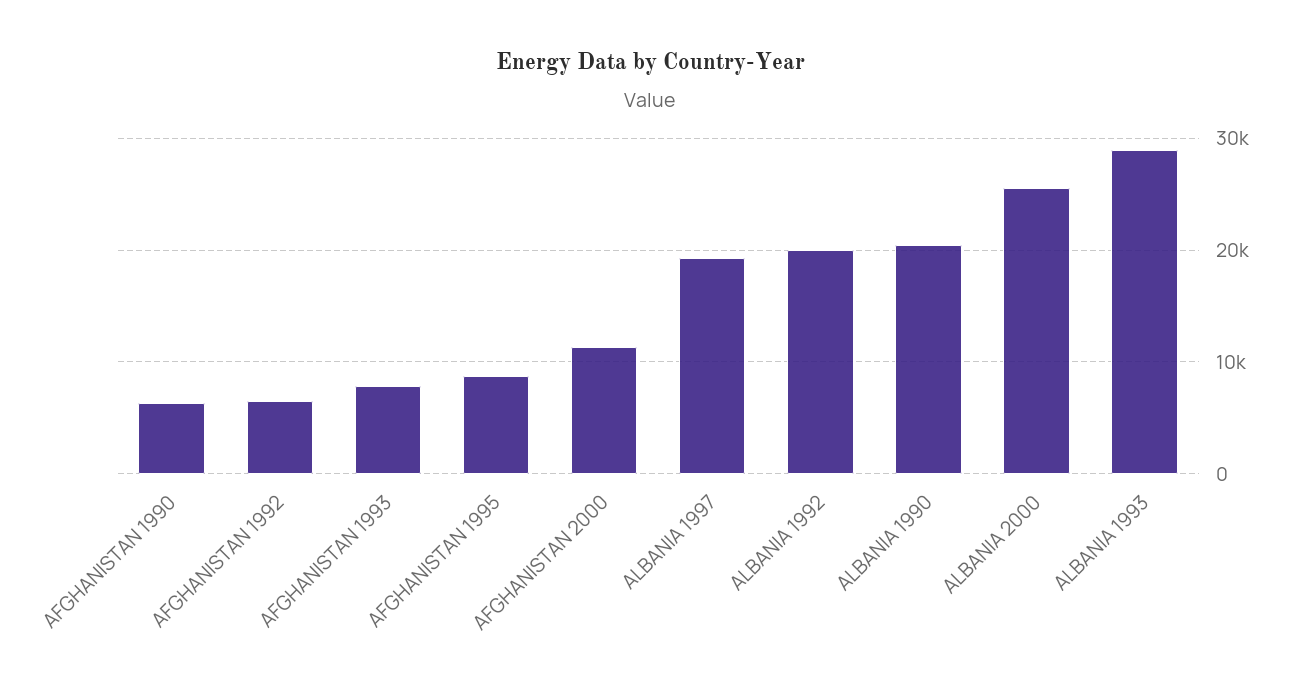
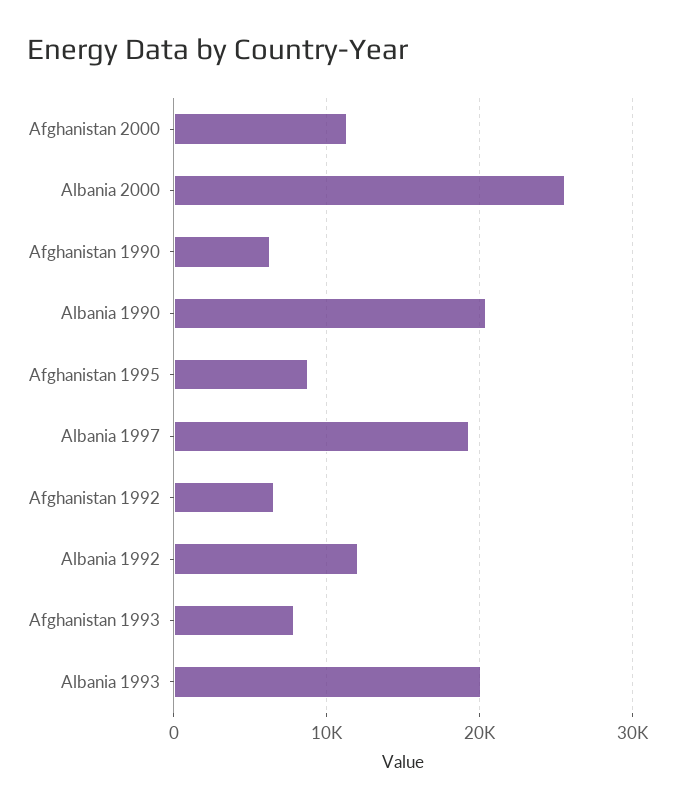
  {
    "AFGHANISTAN 1990": 6000,
    "AFGHANISTAN 1992": 7000,
    "AFGHANISTAN 1993": 8000,
    "AFGHANISTAN 1995": 9000,
    "AFGHANISTAN 2000": 11000,
    "ALBANIA 1997": 19000,
-   "ALBANIA 1992": 20000,
+   "ALBANIA 1992": 12000,
    "ALBANIA 1990": 20000,
    "ALBANIA 2000": 26000,
-   "ALBANIA 1993": 29000
+   "ALBANIA 1993": 20000
  }

